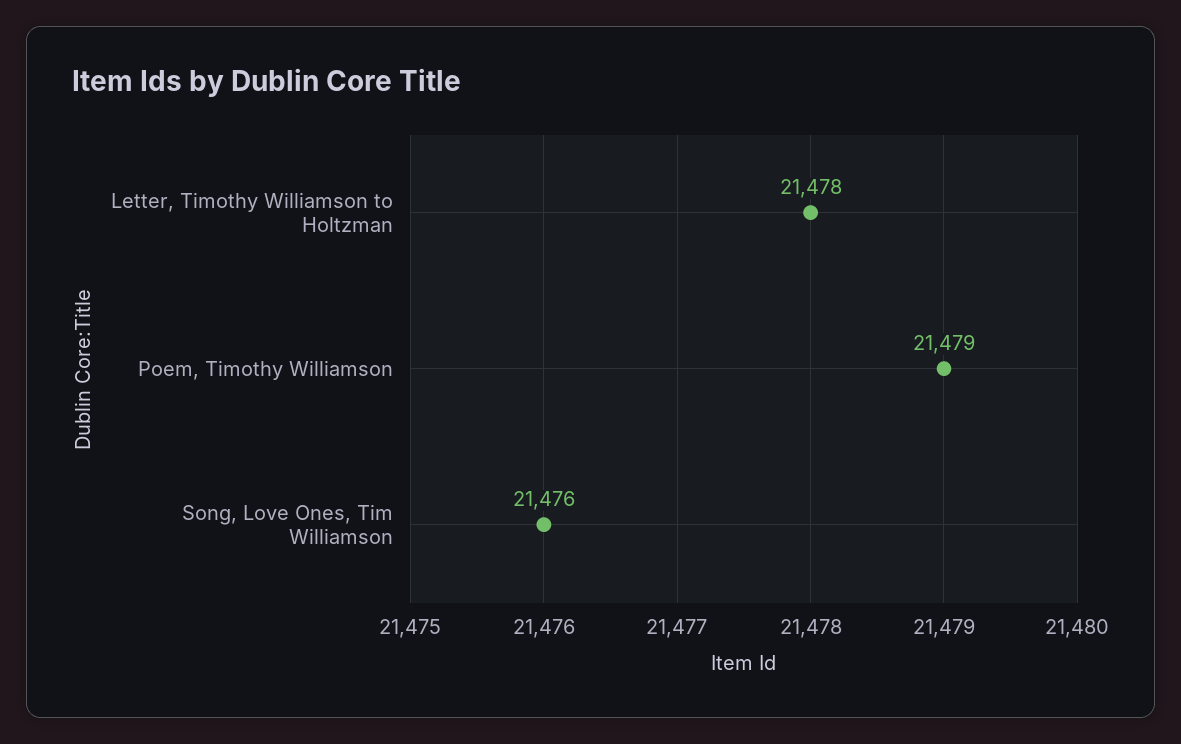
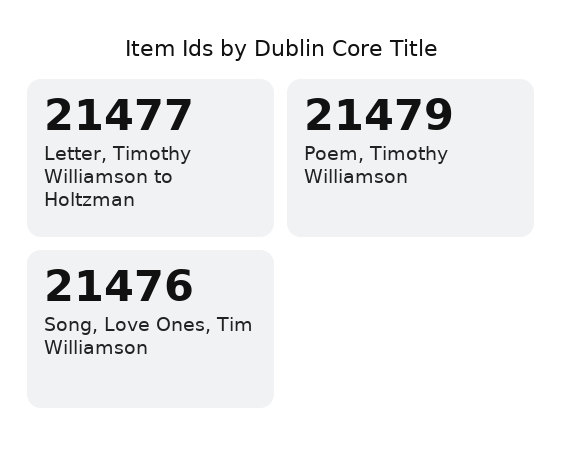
  {
-   "Letter, Timothy Williamson to Holtzman": 21478,
+   "Letter, Timothy Williamson to Holtzman": 21477,
    "Poem, Timothy Williamson": 21479,
    "Song, Love Ones, Tim Williamson": 21476
  }

